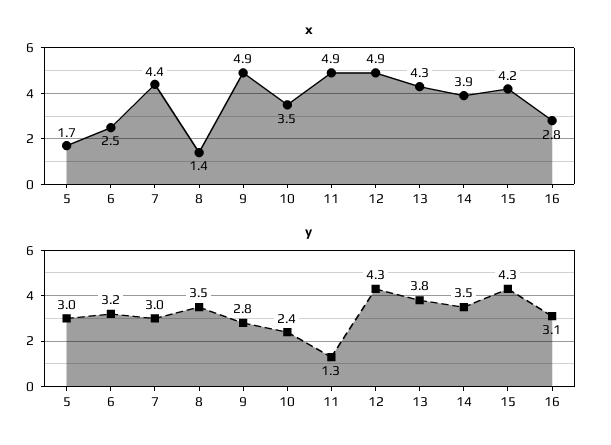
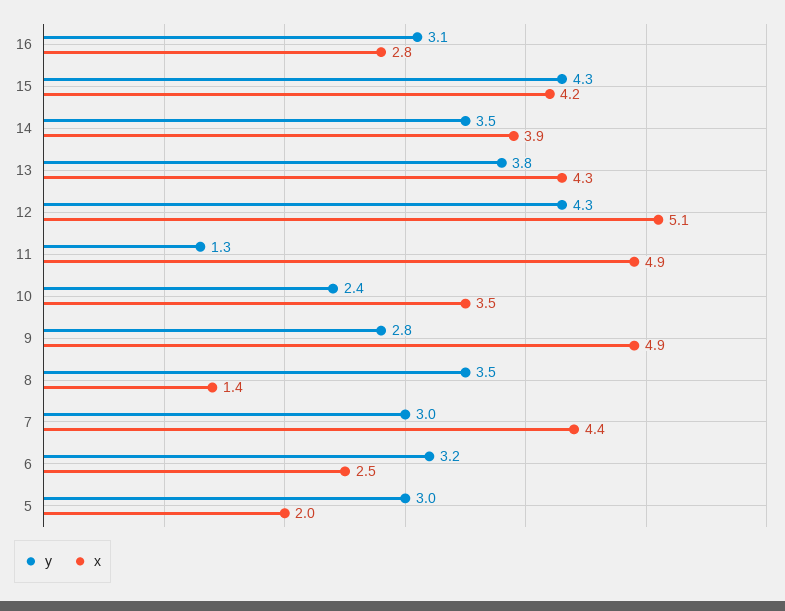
  {
    "x": {
-     "5": 1.7,
+     "5": 2,
      "6": 2.5,
      "7": 4.4,
      "8": 1.4,
      "9": 4.9,
      "10": 3.5,
      "11": 4.9,
-     "12": 4.9,
+     "12": 5.1,
      "13": 4.3,
      "14": 3.9,
      "15": 4.2,
      "16": 2.8
    },
    "y": {
      "5": 3,
      "6": 3.2,
      "7": 3,
      "8": 3.5,
      "9": 2.8,
      "10": 2.4,
      "11": 1.3,
      "12": 4.3,
      "13": 3.8,
      "14": 3.5,
      "15": 4.3,
      "16": 3.1
    }
  }

